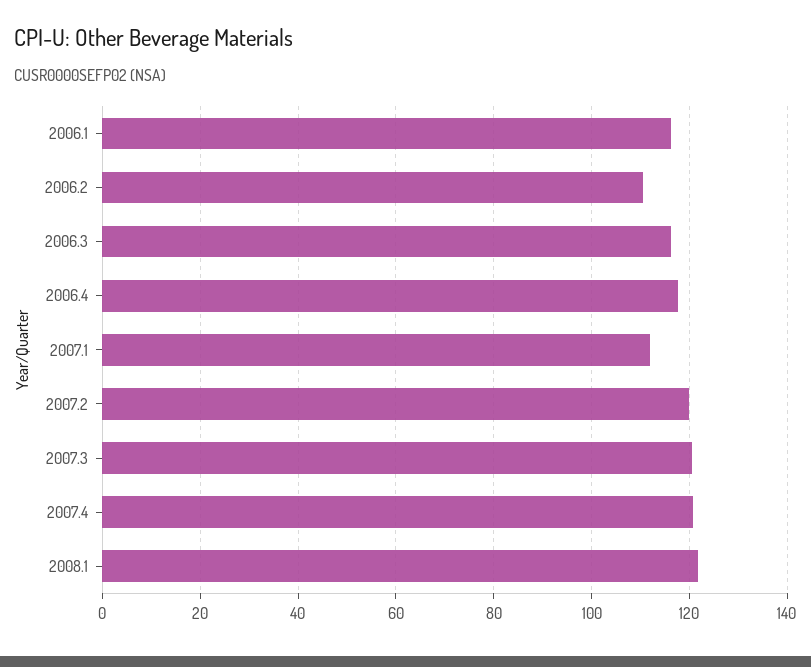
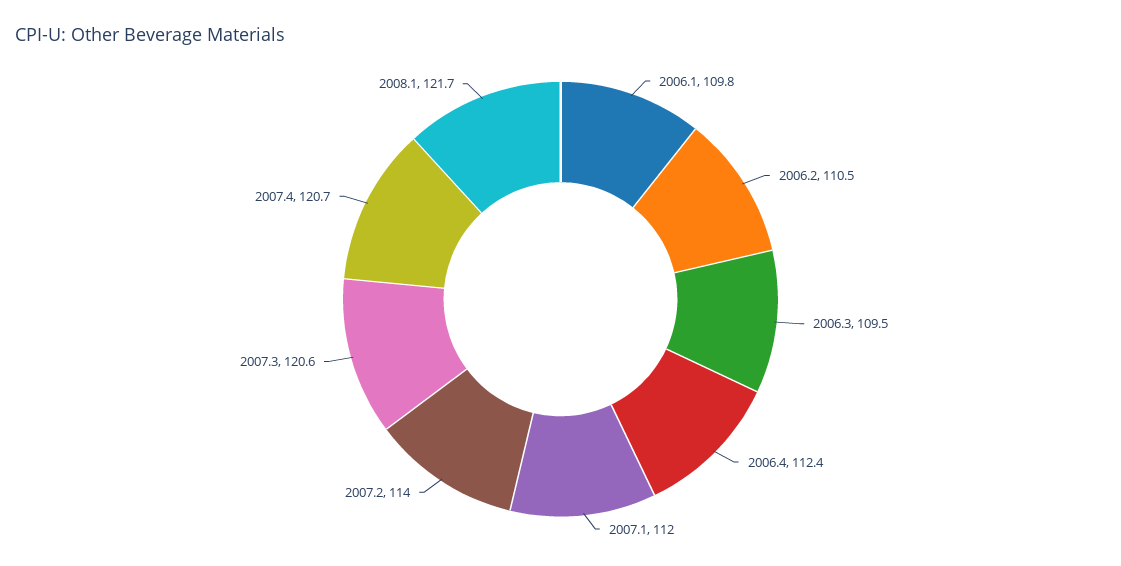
  {
-   "2006.1": 116,
+   "2006.1": 109.8,
    "2006.2": 110.5,
-   "2006.3": 116,
+   "2006.3": 109.5,
-   "2006.4": 118,
+   "2006.4": 112.4,
    "2007.1": 112,
-   "2007.2": 120,
+   "2007.2": 114,
    "2007.3": 120.6,
    "2007.4": 120.7,
    "2008.1": 121.7
  }

